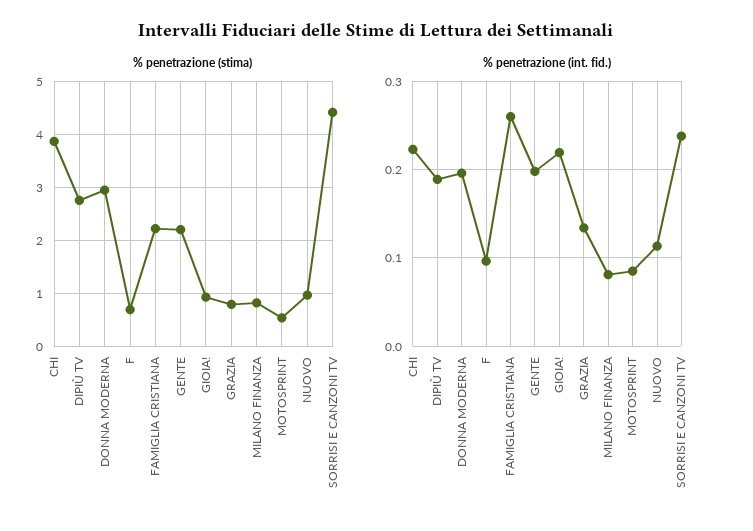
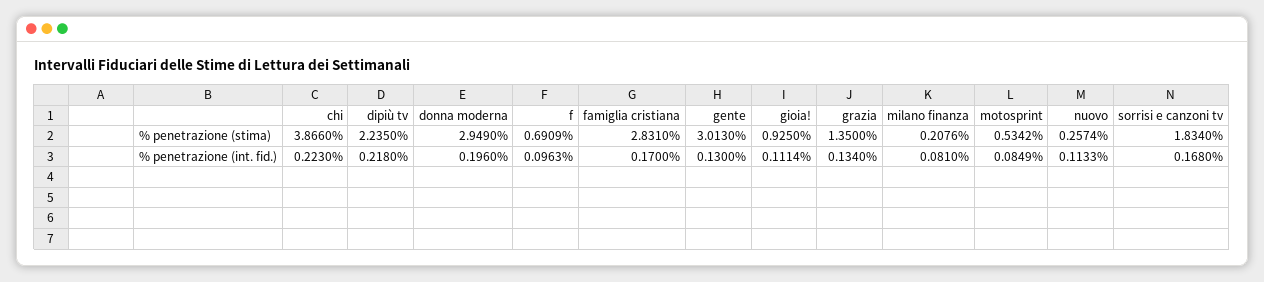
  {
    "% penetrazione (stima)": {
      "CHI": 3.866,
-     "DIPIÙ TV": 2.8,
+     "DIPIÙ TV": 2.235,
      "DONNA MODERNA": 2.949,
      "F": 0.6909,
-     "FAMIGLIA CRISTIANA": 2.2,
+     "FAMIGLIA CRISTIANA": 2.831,
-     "GENTE": 2.2,
+     "GENTE": 3.013,
      "GIOIA!": 0.925,
-     "GRAZIA": 0.8,
+     "GRAZIA": 1.35,
-     "MILANO FINANZA": 0.8,
+     "MILANO FINANZA": 0.2076,
      "MOTOSPRINT": 0.5342,
-     "NUOVO": 1,
+     "NUOVO": 0.2574,
-     "SORRISI E CANZONI TV": 4.4
+     "SORRISI E CANZONI TV": 1.834
    },
    "% penetrazione (int. fid.)": {
      "CHI": 0.223,
-     "DIPIÙ TV": 0.19,
+     "DIPIÙ TV": 0.218,
      "DONNA MODERNA": 0.196,
      "F": 0.0963,
-     "FAMIGLIA CRISTIANA": 0.26,
+     "FAMIGLIA CRISTIANA": 0.17,
-     "GENTE": 0.2,
+     "GENTE": 0.13,
-     "GIOIA!": 0.22,
+     "GIOIA!": 0.1114,
      "GRAZIA": 0.134,
      "MILANO FINANZA": 0.081,
      "MOTOSPRINT": 0.0849,
      "NUOVO": 0.1133,
-     "SORRISI E CANZONI TV": 0.24
+     "SORRISI E CANZONI TV": 0.168
    }
  }

